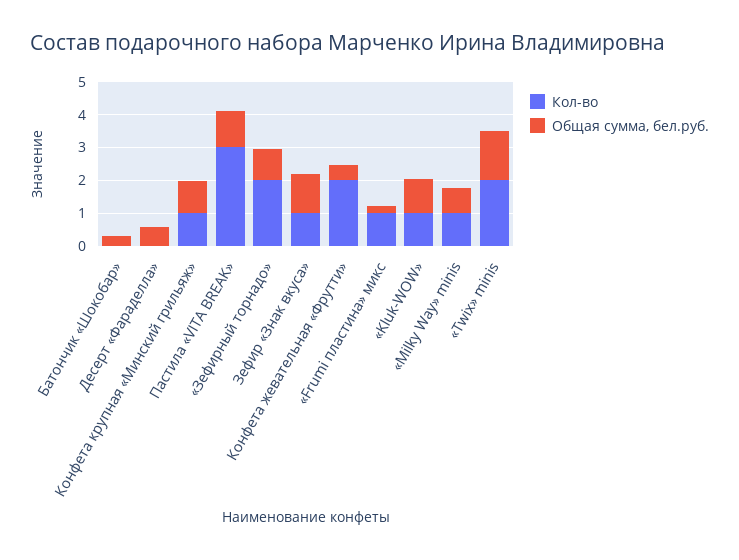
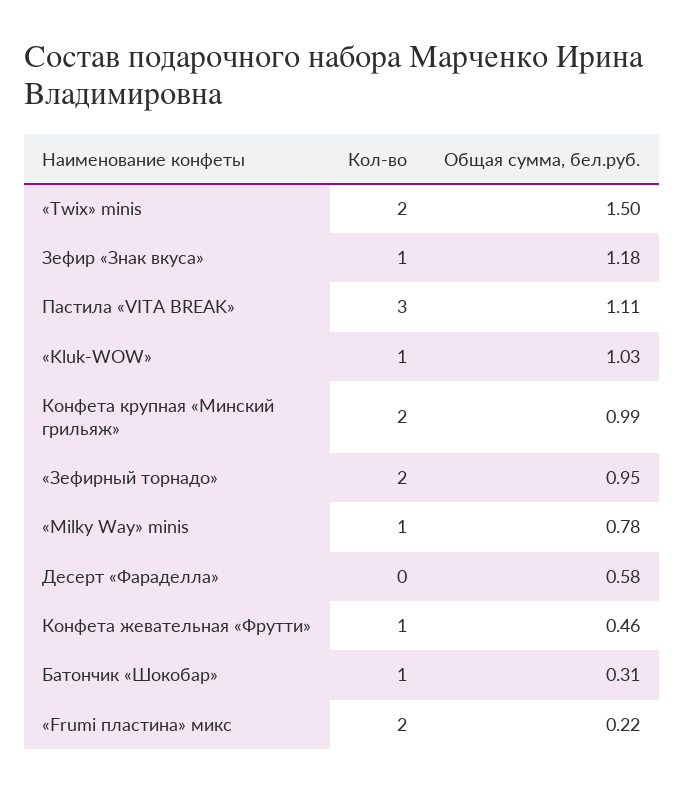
  {
    "Кол-во": {
-     "Батончик «Шокобар»": 0,
+     "Батончик «Шокобар»": 1,
      "Десерт «Фараделла»": 0,
-     "Конфета крупная «Минский грильяж»": 1,
+     "Конфета крупная «Минский грильяж»": 2,
      "Пастила «VITA BREAK»": 3,
      "«Зефирный торнадо»": 2,
      "Зефир «Знак вкуса»": 1,
-     "Конфета жевательная «Фрутти»": 2,
+     "Конфета жевательная «Фрутти»": 1,
-     "«Frumi пластина» микс": 1,
+     "«Frumi пластина» микс": 2,
      "«Kluk-WOW»": 1,
      "«Milky Way» minis": 1,
      "«Twix» minis": 2
    },
    "Общая сумма, бел.руб.": {
      "Батончик «Шокобар»": 0.31,
      "Десерт «Фараделла»": 0.58,
      "Конфета крупная «Минский грильяж»": 0.99,
      "Пастила «VITA BREAK»": 1.11,
      "«Зефирный торнадо»": 0.95,
      "Зефир «Знак вкуса»": 1.18,
      "Конфета жевательная «Фрутти»": 0.46,
      "«Frumi пластина» микс": 0.22,
      "«Kluk-WOW»": 1.03,
      "«Milky Way» minis": 0.78,
      "«Twix» minis": 1.5
    }
  }

